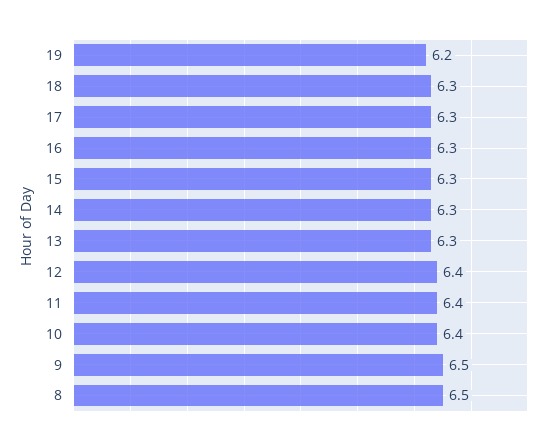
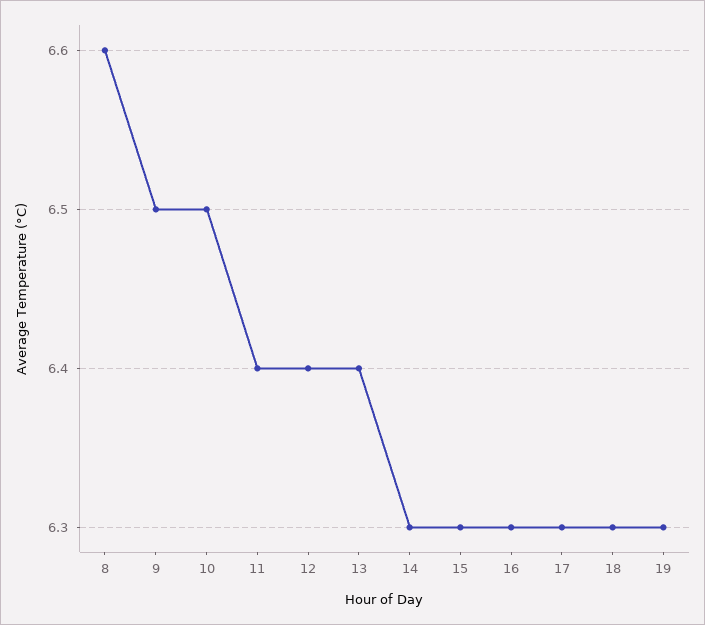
  {
-   "19": 6.2,
+   "19": 6.3,
    "18": 6.3,
    "17": 6.3,
    "16": 6.3,
    "15": 6.3,
    "14": 6.3,
-   "13": 6.3,
+   "13": 6.4,
    "12": 6.4,
    "11": 6.4,
-   "10": 6.4,
+   "10": 6.5,
    "9": 6.5,
-   "8": 6.5
+   "8": 6.6
  }

